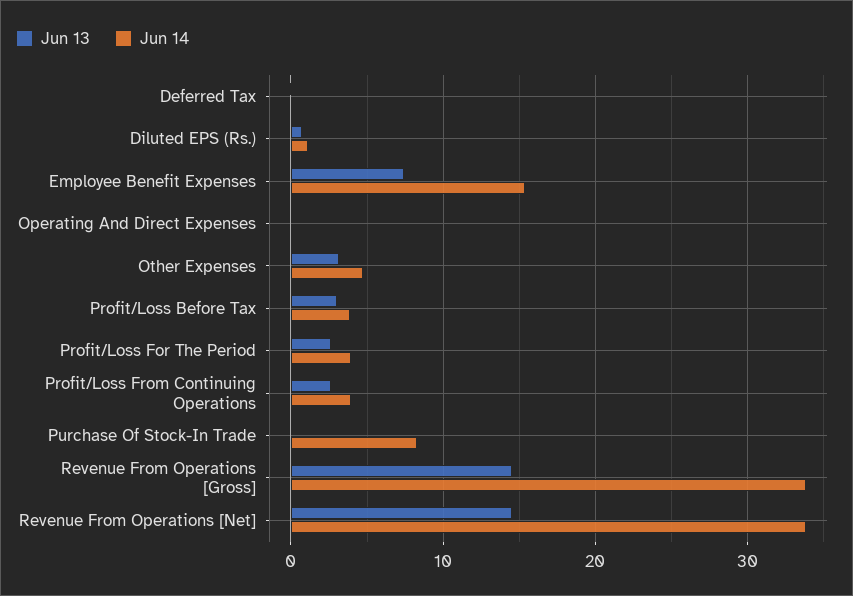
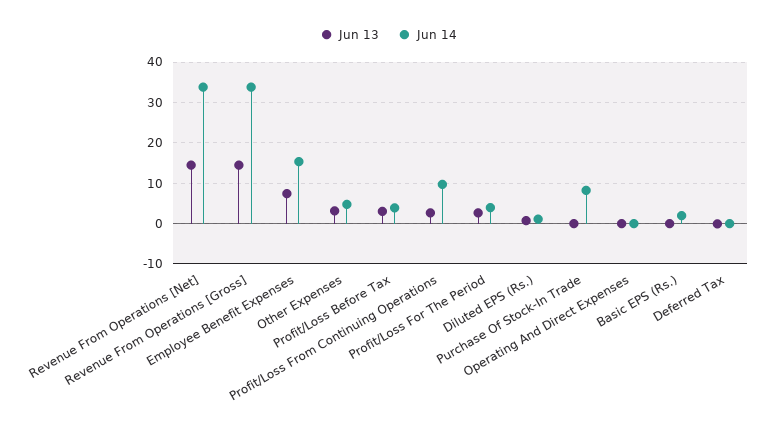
  {
    "Jun 13": {
      "Deferred Tax": 0,
      "Diluted EPS (Rs.)": 1,
      "Employee Benefit Expenses": 7,
      "Operating And Direct Expenses": 0,
      "Other Expenses": 3,
      "Profit/Loss Before Tax": 3,
      "Profit/Loss For The Period": 3,
      "Profit/Loss From Continuing Operations": 3,
      "Purchase Of Stock-In Trade": 0,
      "Revenue From Operations [Gross]": 15,
-     "Revenue From Operations [Net]": 15
+     "Revenue From Operations [Net]": 15,
+     "Basic EPS (Rs.)": 0
    },
    "Jun 14": {
      "Deferred Tax": 0,
      "Diluted EPS (Rs.)": 1,
      "Employee Benefit Expenses": 15,
      "Operating And Direct Expenses": 0,
      "Other Expenses": 5,
      "Profit/Loss Before Tax": 4,
      "Profit/Loss For The Period": 4,
-     "Profit/Loss From Continuing Operations": 4,
+     "Profit/Loss From Continuing Operations": 10,
      "Purchase Of Stock-In Trade": 8,
      "Revenue From Operations [Gross]": 34,
-     "Revenue From Operations [Net]": 34
+     "Revenue From Operations [Net]": 34,
+     "Basic EPS (Rs.)": 2
    }
  }

